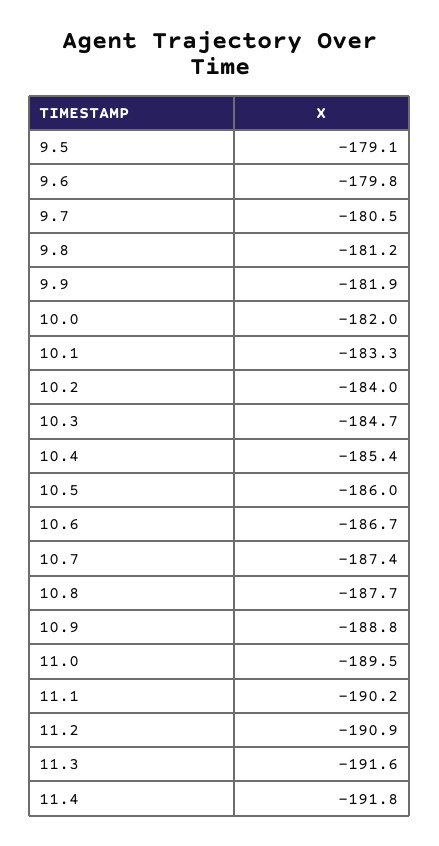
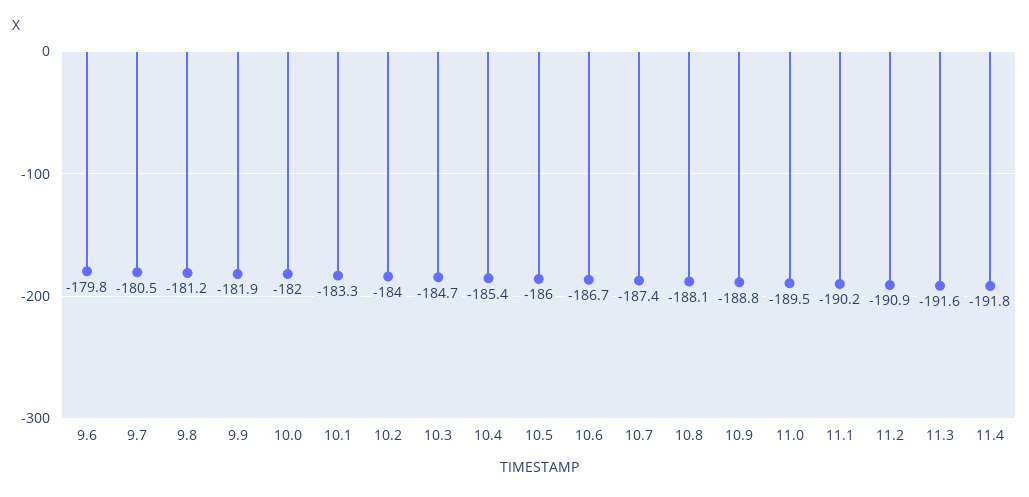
  {
-   "9.5": -179.1,
    "9.6": -179.8,
    "9.7": -180.5,
    "9.8": -181.2,
    "9.9": -181.9,
    "10.0": -182,
    "10.1": -183.3,
    "10.2": -184,
    "10.3": -184.7,
    "10.4": -185.4,
    "10.5": -186,
    "10.6": -186.7,
    "10.7": -187.4,
-   "10.8": -187.7,
+   "10.8": -188.1,
    "10.9": -188.8,
    "11.0": -189.5,
    "11.1": -190.2,
    "11.2": -190.9,
    "11.3": -191.6,
    "11.4": -191.8
  }

